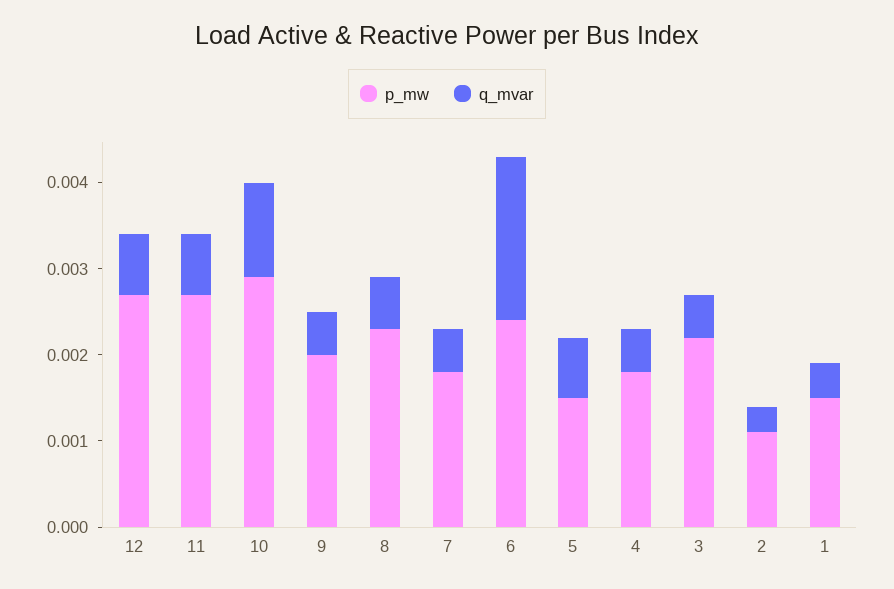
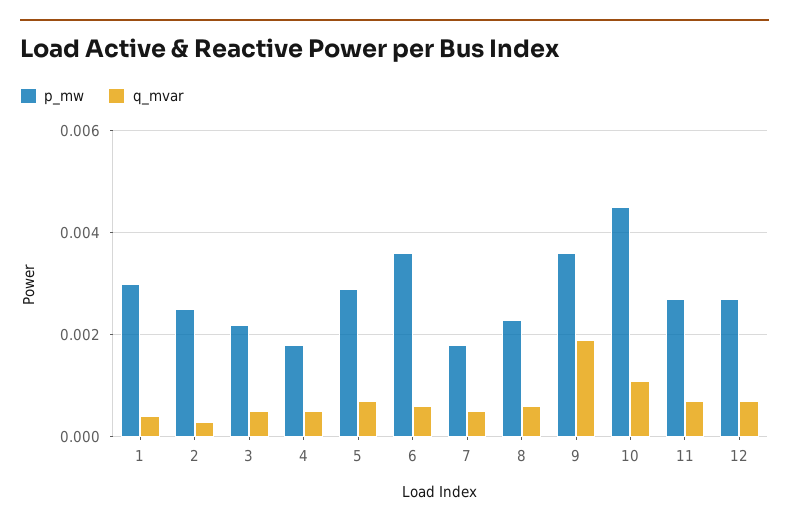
  {
    "p_mw": {
      "12": 0.0027,
      "11": 0.0027,
-     "10": 0.0029,
+     "10": 0.0045,
-     "9": 0.002,
+     "9": 0.0035,
      "8": 0.0023,
      "7": 0.0018,
-     "6": 0.0024,
+     "6": 0.0035,
-     "5": 0.0015,
+     "5": 0.003,
      "4": 0.0018,
      "3": 0.0022,
-     "2": 0.0011,
+     "2": 0.0025,
-     "1": 0.0015
+     "1": 0.003
    },
    "q_mvar": {
      "12": 0.0007,
      "11": 0.0007,
      "10": 0.0011,
-     "9": 0.0005,
+     "9": 0.002,
      "8": 0.0006,
      "7": 0.0005,
-     "6": 0.0019,
+     "6": 0.0005,
      "5": 0.0007,
      "4": 0.0005,
      "3": 0.0005,
      "2": 0.0003,
      "1": 0.0004
    }
  }

